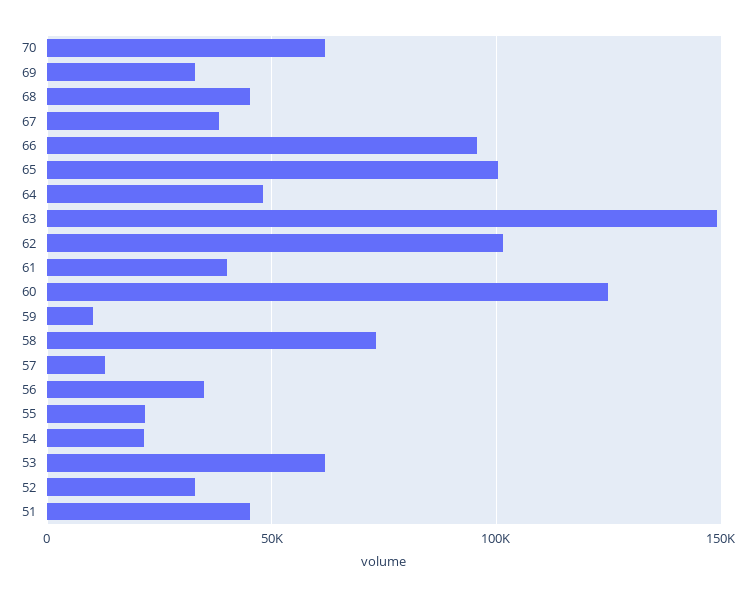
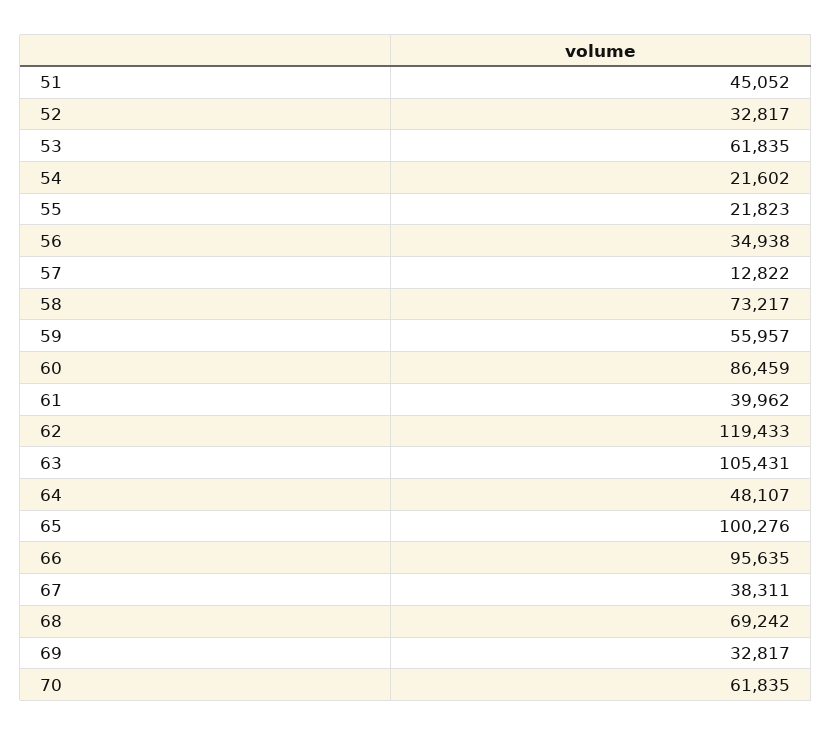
  {
    "70": 61835,
    "69": 32817,
-   "68": 45000,
+   "68": 69242,
    "67": 38311,
    "66": 95635,
    "65": 100276,
    "64": 48107,
-   "63": 150000,
+   "63": 105431,
-   "62": 100000,
+   "62": 119433,
    "61": 39962,
-   "60": 125000,
+   "60": 86459,
-   "59": 10000,
+   "59": 55957,
    "58": 73217,
    "57": 12822,
    "56": 34938,
    "55": 21823,
    "54": 21602,
    "53": 61835,
    "52": 32817,
    "51": 45052
  }

